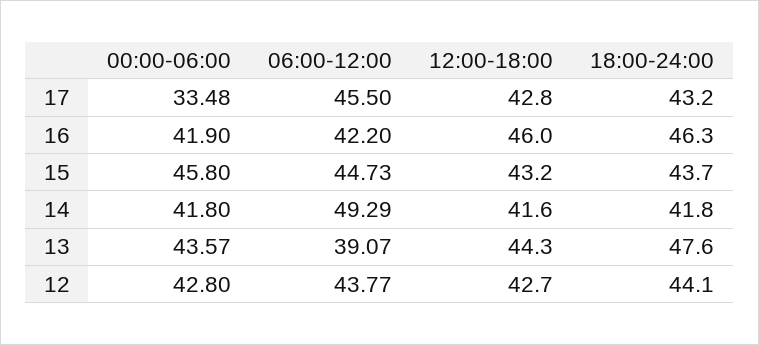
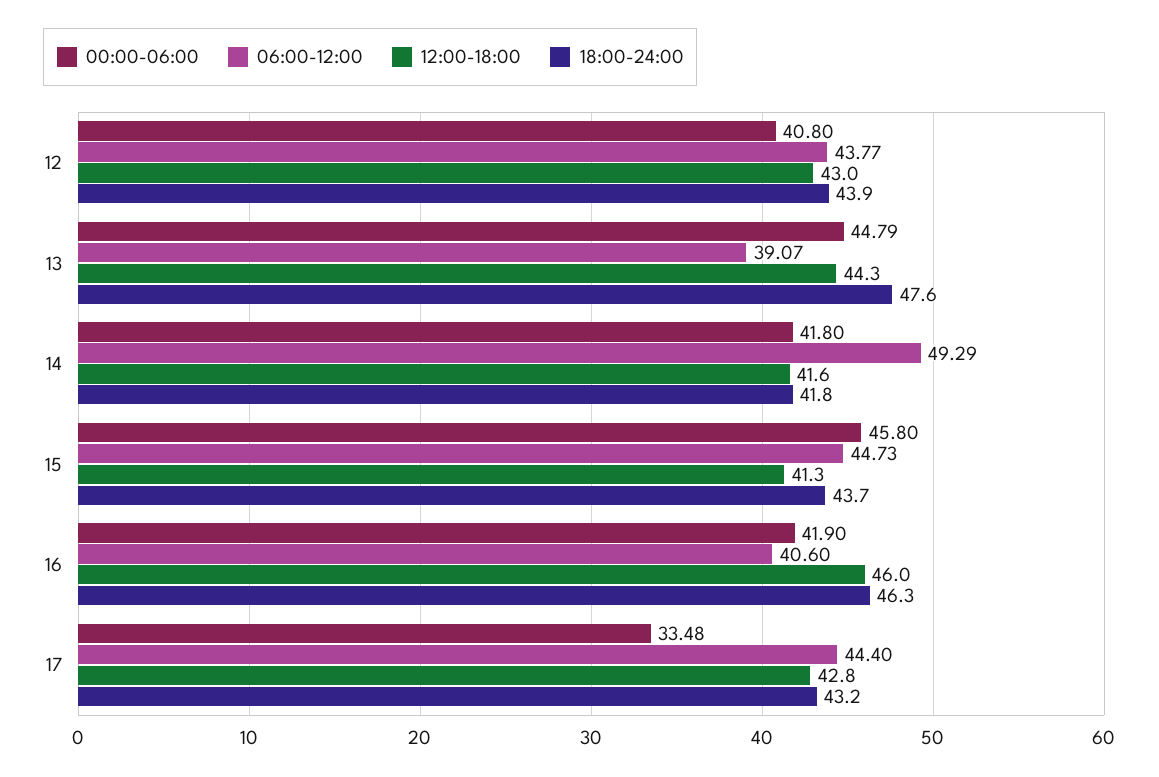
  {
    "00:00-06:00": {
      "17": 33.48,
      "16": 41.9,
      "15": 45.8,
      "14": 41.8,
-     "13": 43.57,
+     "13": 44.79,
-     "12": 42.8
+     "12": 40.8
    },
    "06:00-12:00": {
-     "17": 45.5,
+     "17": 44.4,
-     "16": 42.2,
+     "16": 40.6,
      "15": 44.73,
      "14": 49.29,
      "13": 39.07,
      "12": 43.77
    },
    "12:00-18:00": {
      "17": 42.8,
      "16": 46,
-     "15": 43.2,
+     "15": 41.3,
      "14": 41.6,
      "13": 44.3,
-     "12": 42.7
+     "12": 43
    },
    "18:00-24:00": {
      "17": 43.2,
      "16": 46.3,
      "15": 43.7,
      "14": 41.8,
      "13": 47.6,
-     "12": 44.1
+     "12": 43.9
    }
  }

